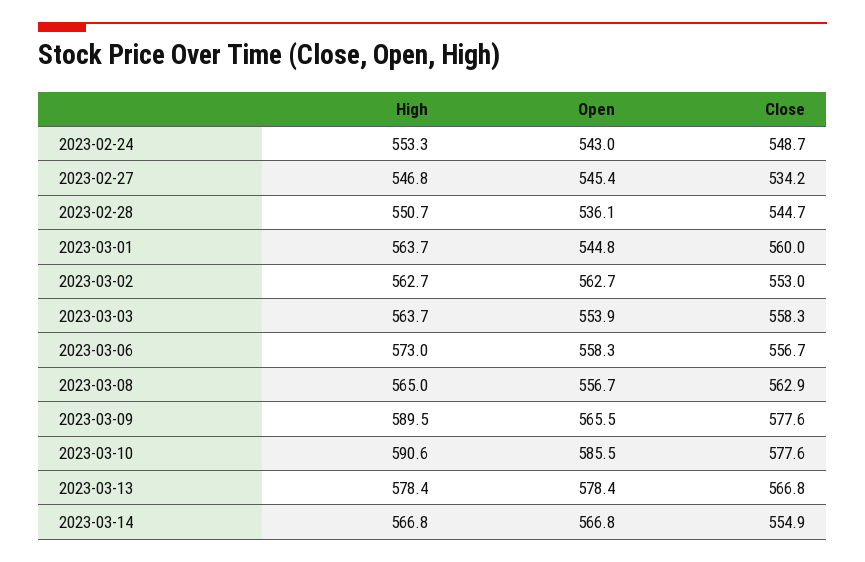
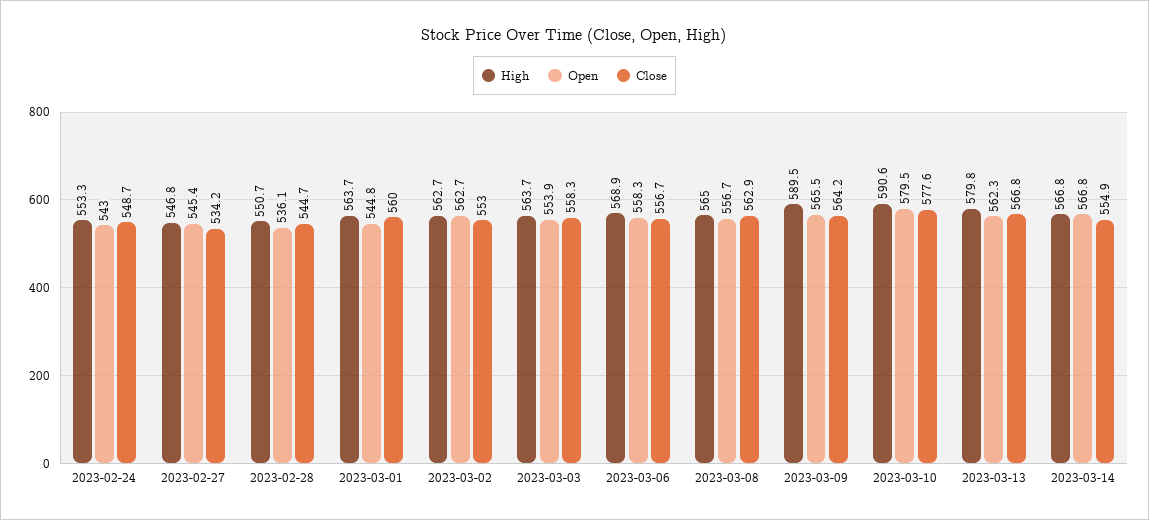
  {
    "High": {
      "2023-02-24": 553.3,
      "2023-02-27": 546.8,
      "2023-02-28": 550.7,
      "2023-03-01": 563.7,
      "2023-03-02": 562.7,
      "2023-03-03": 563.7,
-     "2023-03-06": 573,
+     "2023-03-06": 568.9,
      "2023-03-08": 565,
      "2023-03-09": 589.5,
      "2023-03-10": 590.6,
-     "2023-03-13": 578.4,
+     "2023-03-13": 579.8,
      "2023-03-14": 566.8
    },
    "Open": {
      "2023-02-24": 543,
      "2023-02-27": 545.4,
      "2023-02-28": 536.1,
      "2023-03-01": 544.8,
      "2023-03-02": 562.7,
      "2023-03-03": 553.9,
      "2023-03-06": 558.3,
      "2023-03-08": 556.7,
      "2023-03-09": 565.5,
-     "2023-03-10": 585.5,
+     "2023-03-10": 579.5,
-     "2023-03-13": 578.4,
+     "2023-03-13": 562.3,
      "2023-03-14": 566.8
    },
    "Close": {
      "2023-02-24": 548.7,
      "2023-02-27": 534.2,
      "2023-02-28": 544.7,
      "2023-03-01": 560,
      "2023-03-02": 553,
      "2023-03-03": 558.3,
      "2023-03-06": 556.7,
      "2023-03-08": 562.9,
-     "2023-03-09": 577.6,
+     "2023-03-09": 564.2,
      "2023-03-10": 577.6,
      "2023-03-13": 566.8,
      "2023-03-14": 554.9
    }
  }

